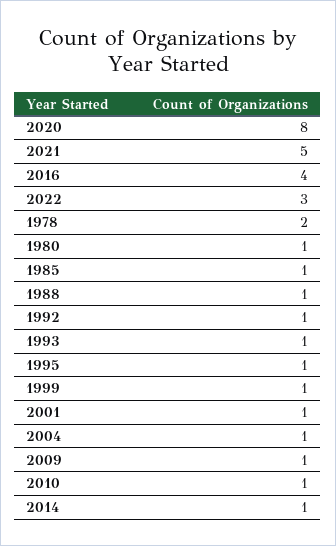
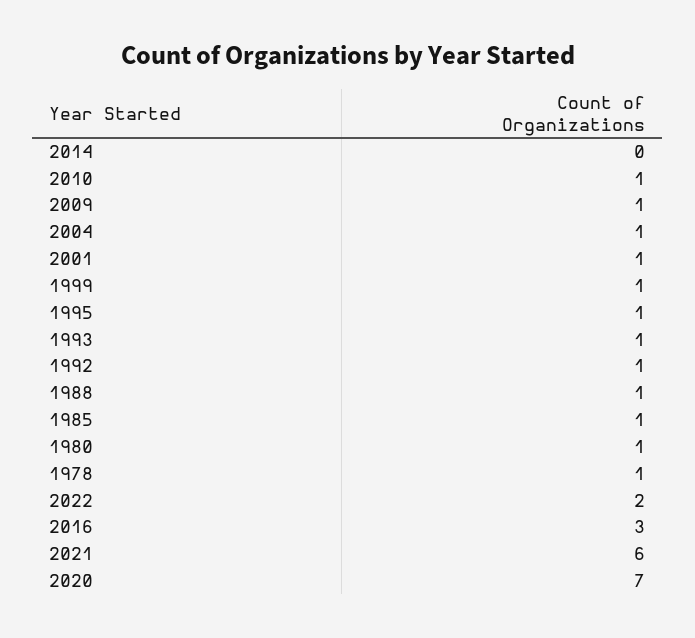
  {
-   "2020": 8,
+   "2020": 7,
-   "2021": 5,
+   "2021": 6,
-   "2016": 4,
+   "2016": 3,
-   "2022": 3,
+   "2022": 2,
-   "1978": 2,
+   "1978": 1,
    "1980": 1,
    "1985": 1,
    "1988": 1,
    "1992": 1,
    "1993": 1,
    "1995": 1,
    "1999": 1,
    "2001": 1,
    "2004": 1,
    "2009": 1,
    "2010": 1,
-   "2014": 1
+   "2014": 0
  }

